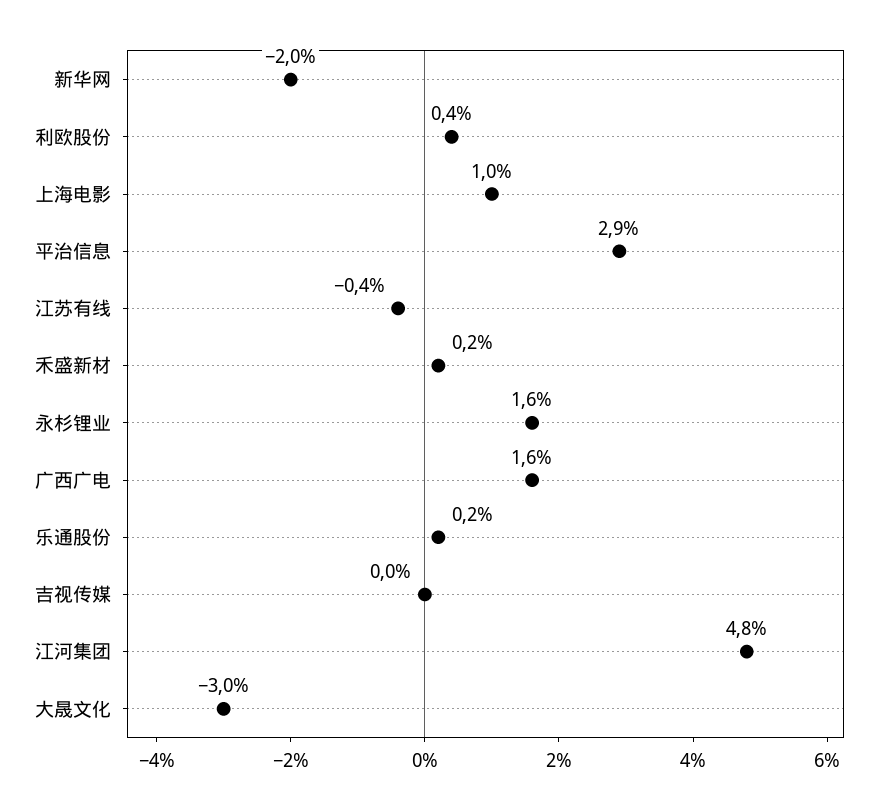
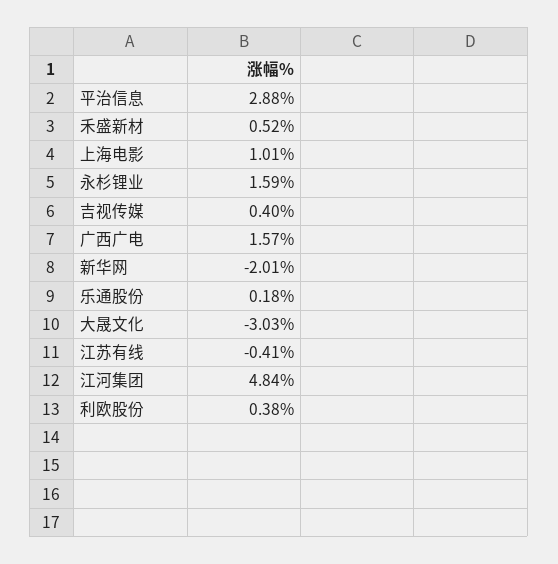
  {
    "新华网": -2.01,
    "利欧股份": 0.38,
    "上海电影": 1.01,
    "平治信息": 2.88,
    "江苏有线": -0.41,
-   "禾盛新材": 0.2,
+   "禾盛新材": 0.52,
    "永杉锂业": 1.59,
    "广西广电": 1.57,
    "乐通股份": 0.18,
-   "吉视传媒": 0,
+   "吉视传媒": 0.4,
    "江河集团": 4.84,
    "大晟文化": -3.03
  }

